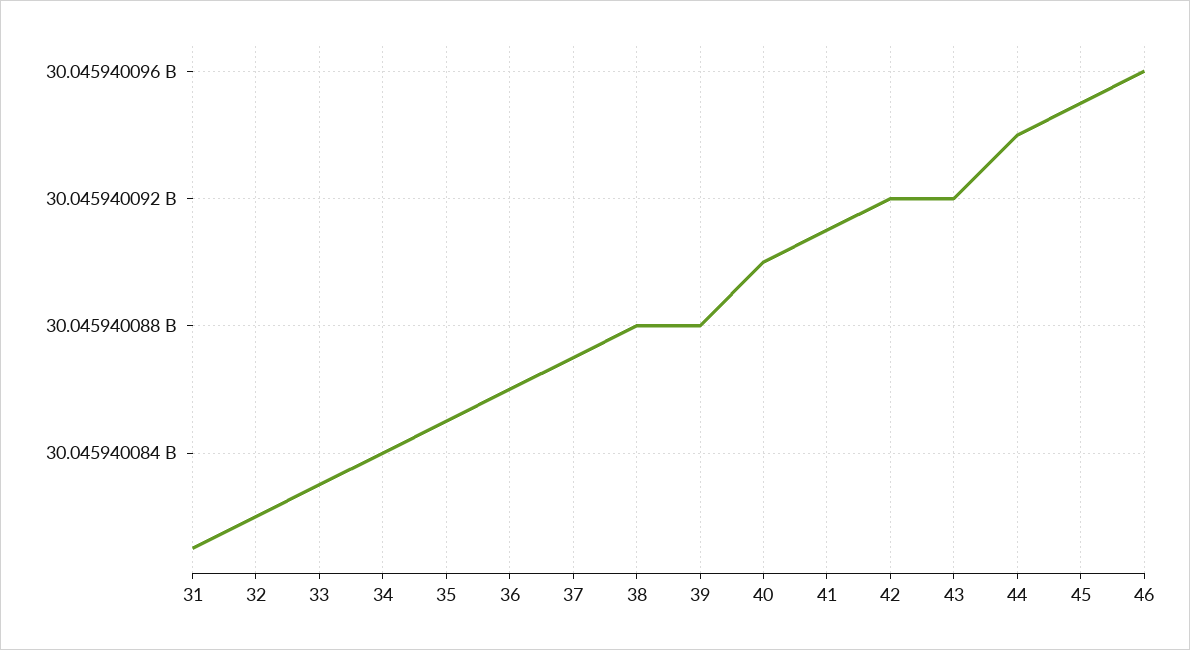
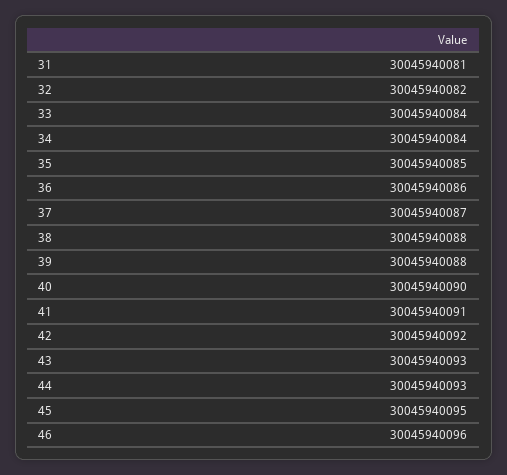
  {
    "31": 30045940081,
    "32": 30045940082,
-   "33": 30045940083,
+   "33": 30045940084,
    "34": 30045940084,
    "35": 30045940085,
    "36": 30045940086,
    "37": 30045940087,
    "38": 30045940088,
    "39": 30045940088,
    "40": 30045940090,
    "41": 30045940091,
    "42": 30045940092,
-   "43": 30045940092,
+   "43": 30045940093,
-   "44": 30045940094,
+   "44": 30045940093,
    "45": 30045940095,
    "46": 30045940096
  }

